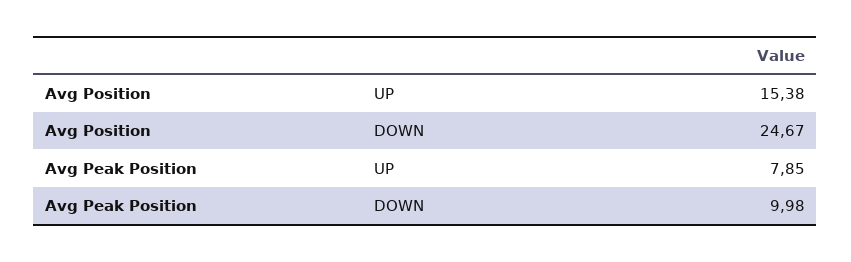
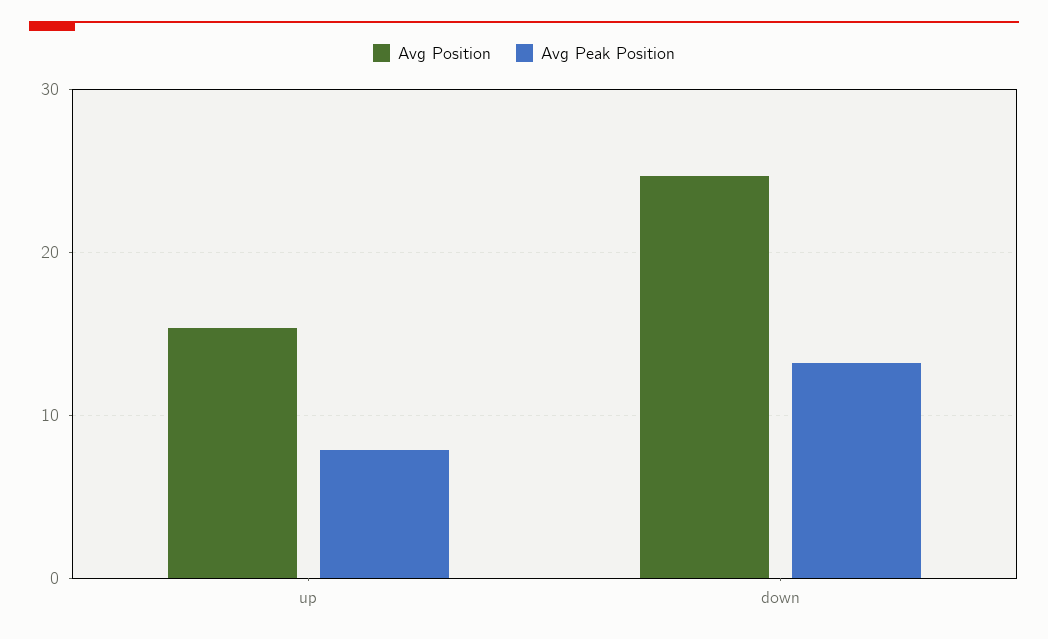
  {
    "Avg Position": {
      "UP": 15.38,
      "DOWN": 24.67
    },
    "Avg Peak Position": {
      "UP": 7.85,
-     "DOWN": 9.98
+     "DOWN": 13
    }
  }

